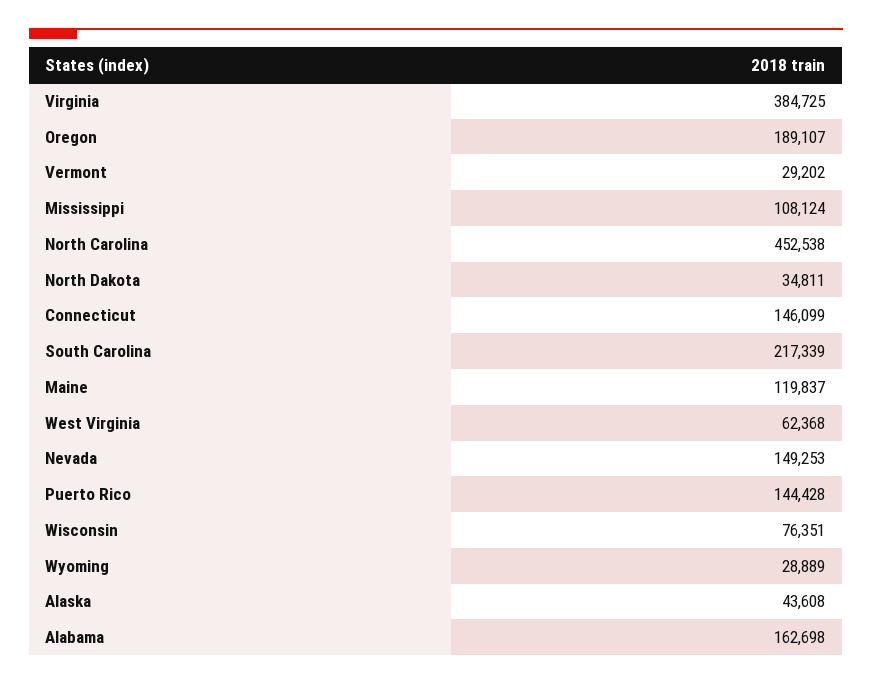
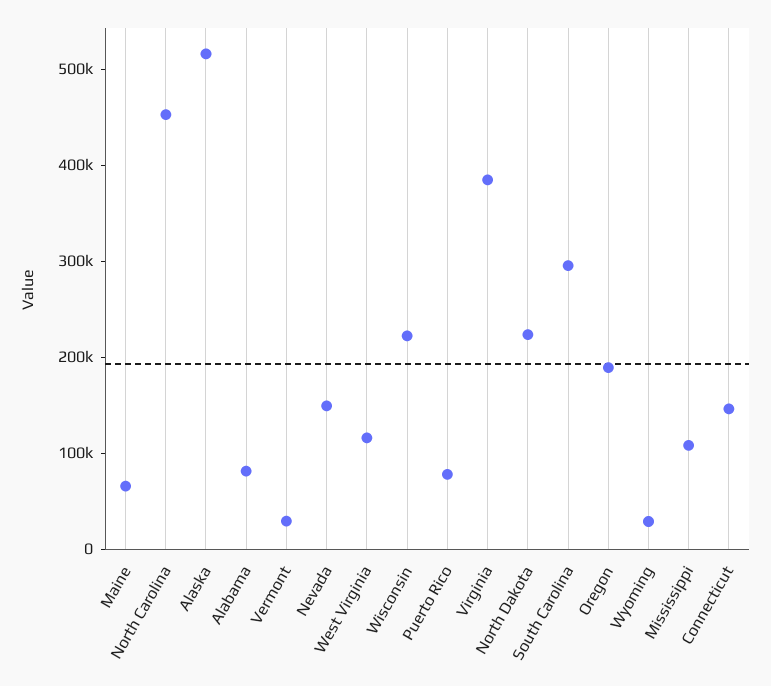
  {
    "Virginia": 384725,
    "Oregon": 189107,
    "Vermont": 29202,
    "Mississippi": 108124,
    "North Carolina": 452538,
-   "North Dakota": 34811,
+   "North Dakota": 220000,
    "Connecticut": 146099,
-   "South Carolina": 217339,
+   "South Carolina": 300000,
-   "Maine": 119837,
+   "Maine": 60000,
-   "West Virginia": 62368,
+   "West Virginia": 120000,
    "Nevada": 149253,
-   "Puerto Rico": 144428,
+   "Puerto Rico": 80000,
-   "Wisconsin": 76351,
+   "Wisconsin": 220000,
    "Wyoming": 28889,
-   "Alaska": 43608,
+   "Alaska": 520000,
-   "Alabama": 162698
+   "Alabama": 80000
  }

